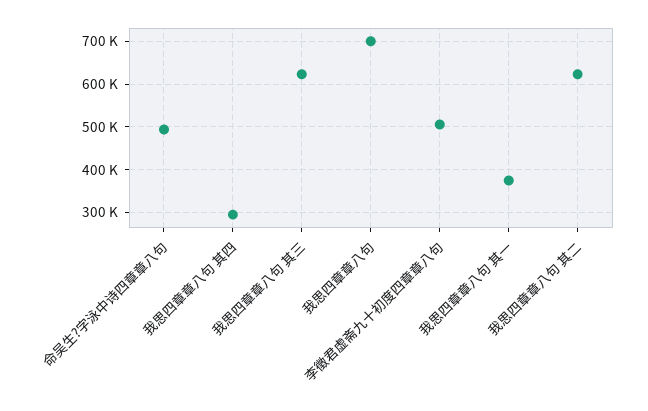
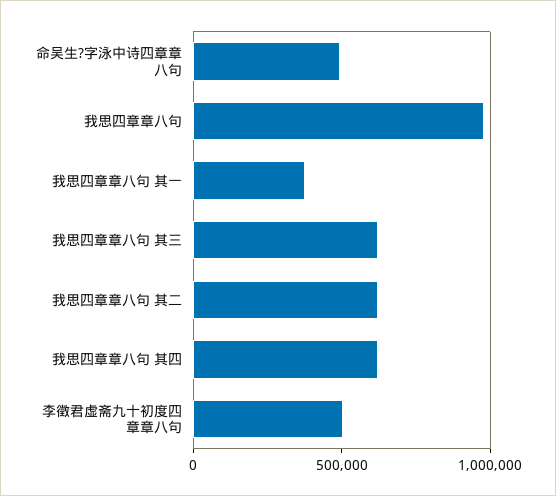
  {
    "命吴生?字泳中诗四章章八句": 500000,
-   "我思四章章八句 其四": 300000,
+   "我思四章章八句 其四": 600000,
    "我思四章章八句 其三": 620000,
-   "我思四章章八句": 700000,
+   "我思四章章八句": 1000000,
    "李徵君虚斋九十初度四章章八句": 500000,
    "我思四章章八句 其一": 380000,
    "我思四章章八句 其二": 620000
  }

